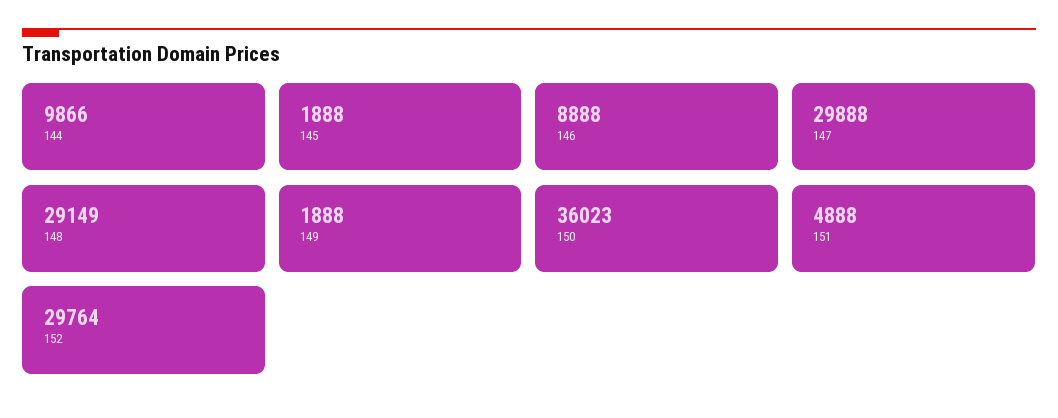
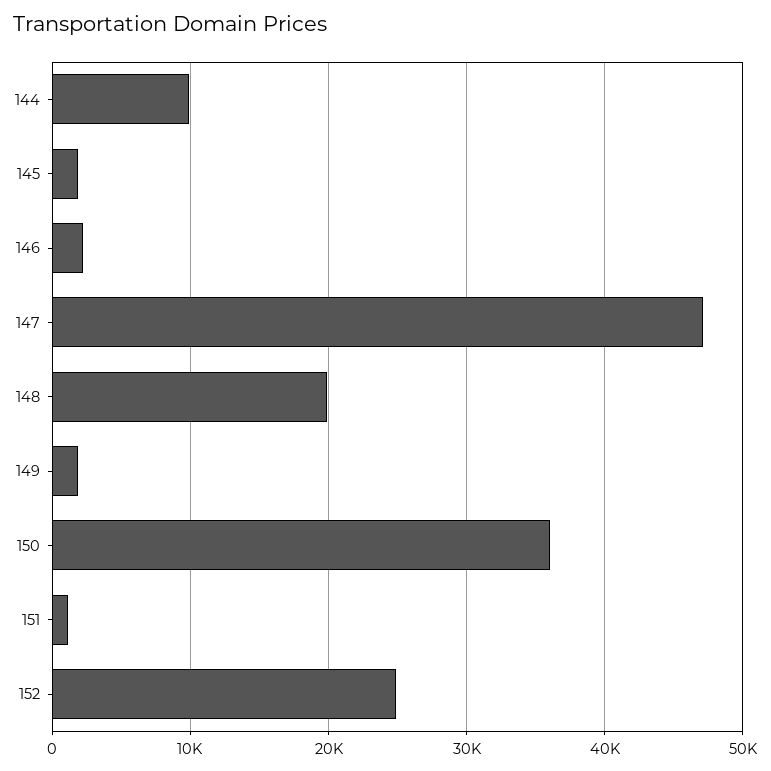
  {
    "144": 9866,
    "145": 1888,
-   "146": 8888,
+   "146": 2000,
-   "147": 29888,
+   "147": 47000,
-   "148": 29149,
+   "148": 20000,
    "149": 1888,
    "150": 36023,
-   "151": 4888,
+   "151": 1000,
-   "152": 29764
+   "152": 25000
  }

